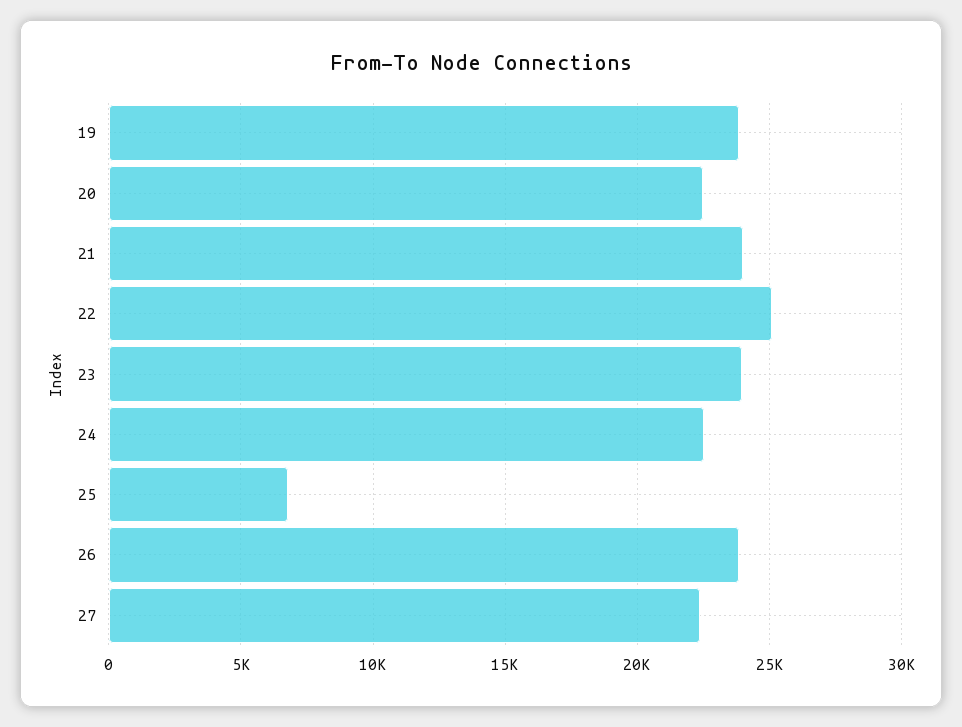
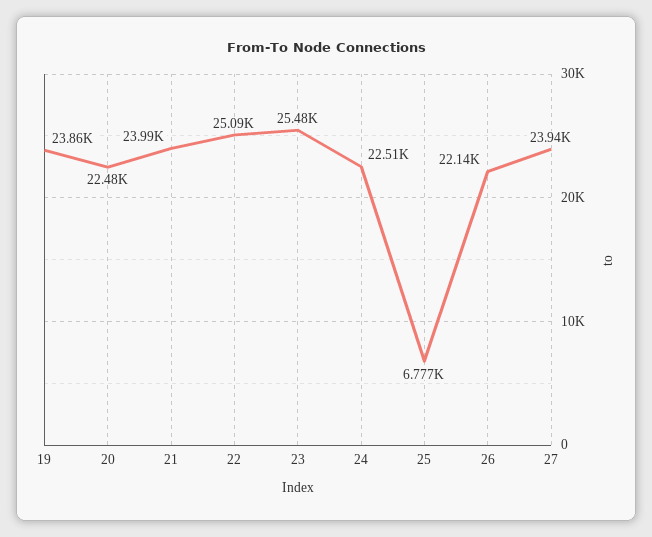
  {
    "19": 23860,
    "20": 22480,
    "21": 23990,
    "22": 25090,
-   "23": 24000,
+   "23": 25480,
    "24": 22510,
    "25": 6777,
-   "26": 24000,
+   "26": 22140,
-   "27": 22500
+   "27": 23940
  }

